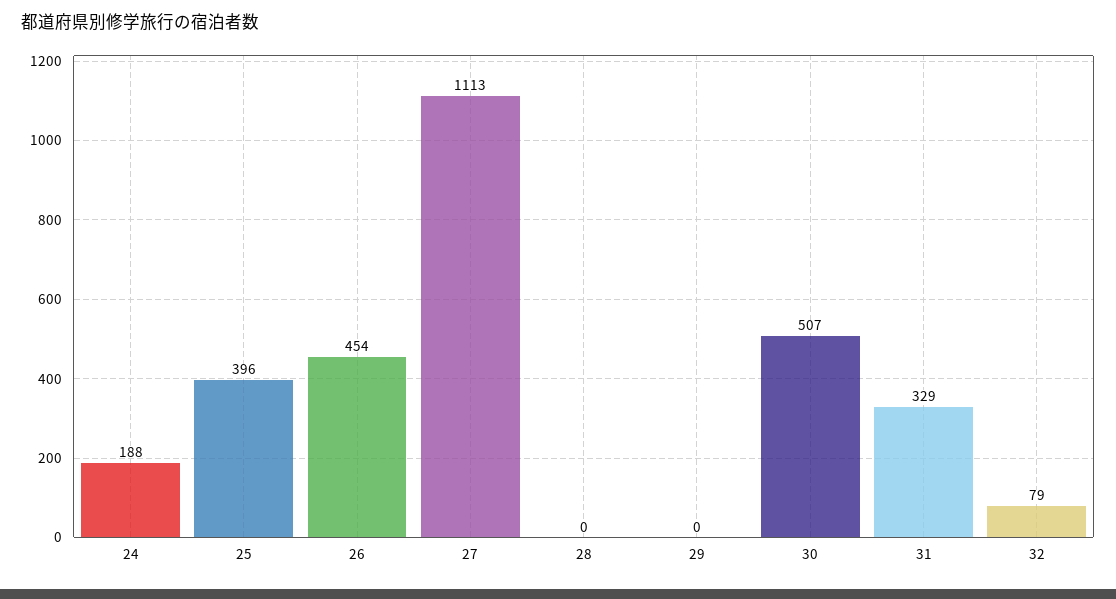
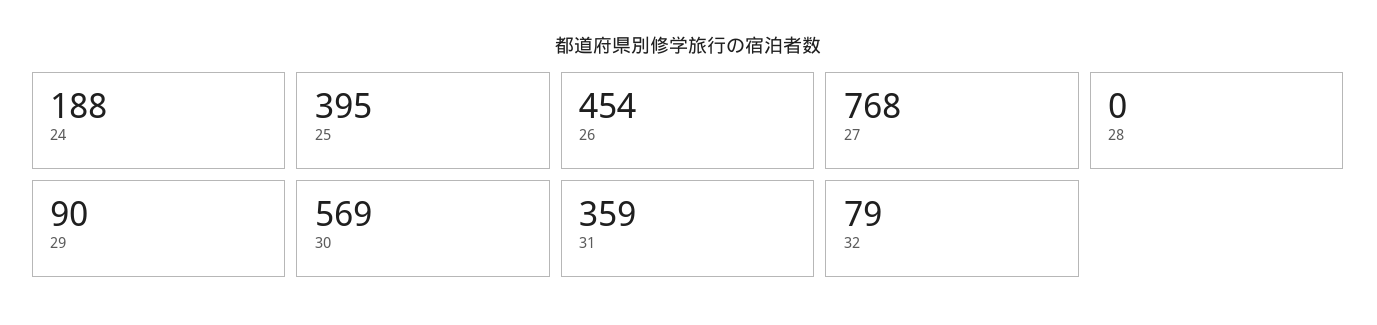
  {
    "24": 188,
-   "25": 396,
+   "25": 395,
    "26": 454,
-   "27": 1113,
+   "27": 768,
    "28": 0,
-   "29": 0,
+   "29": 90,
-   "30": 507,
+   "30": 569,
-   "31": 329,
+   "31": 359,
    "32": 79
  }

